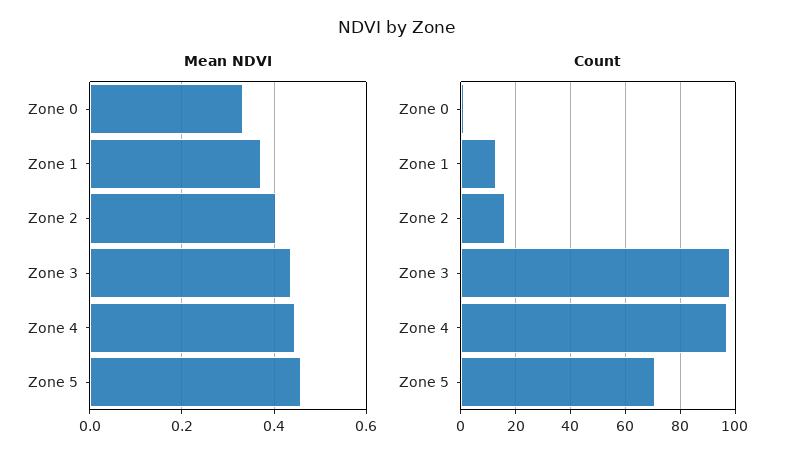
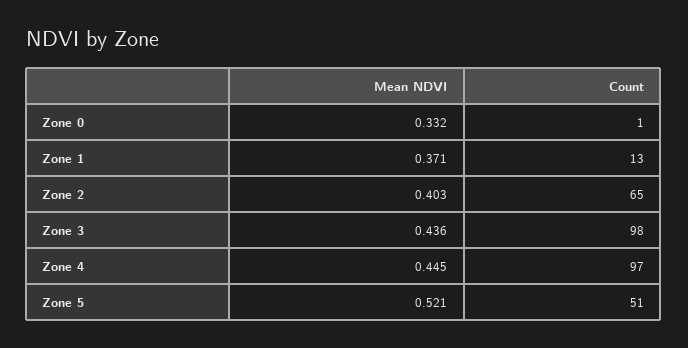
  {
    "Mean NDVI": {
      "Zone 0": 0.332,
      "Zone 1": 0.371,
      "Zone 2": 0.403,
      "Zone 3": 0.436,
      "Zone 4": 0.445,
-     "Zone 5": 0.46
+     "Zone 5": 0.521
    },
    "Count": {
      "Zone 0": 1,
      "Zone 1": 13,
-     "Zone 2": 15,
+     "Zone 2": 65,
      "Zone 3": 98,
      "Zone 4": 97,
-     "Zone 5": 70
+     "Zone 5": 51
    }
  }

